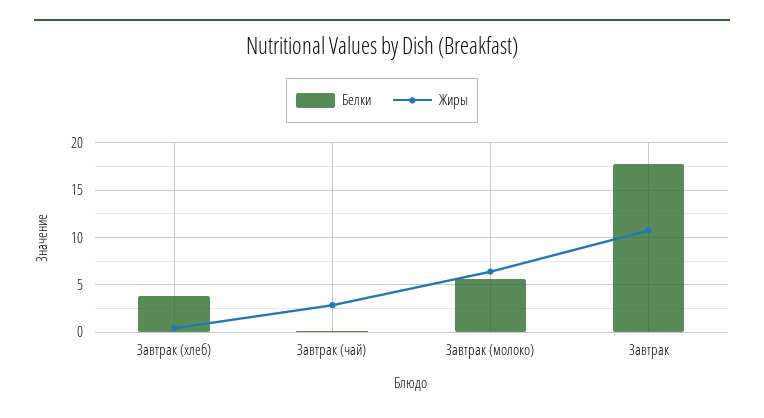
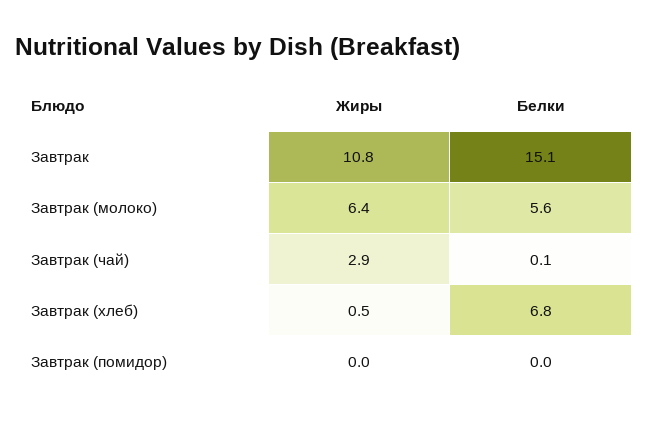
  {
    "Белки": {
-     "Завтрак (хлеб)": 4,
+     "Завтрак (хлеб)": 6.8,
      "Завтрак (чай)": 0.1,
      "Завтрак (молоко)": 5.6,
-     "Завтрак": 18
+     "Завтрак": 15.1,
+     "Завтрак (помидор)": 0
    },
    "Жиры": {
      "Завтрак (хлеб)": 0.5,
      "Завтрак (чай)": 2.9,
      "Завтрак (молоко)": 6.4,
-     "Завтрак": 10.8
+     "Завтрак": 10.8,
+     "Завтрак (помидор)": 0
    }
  }

